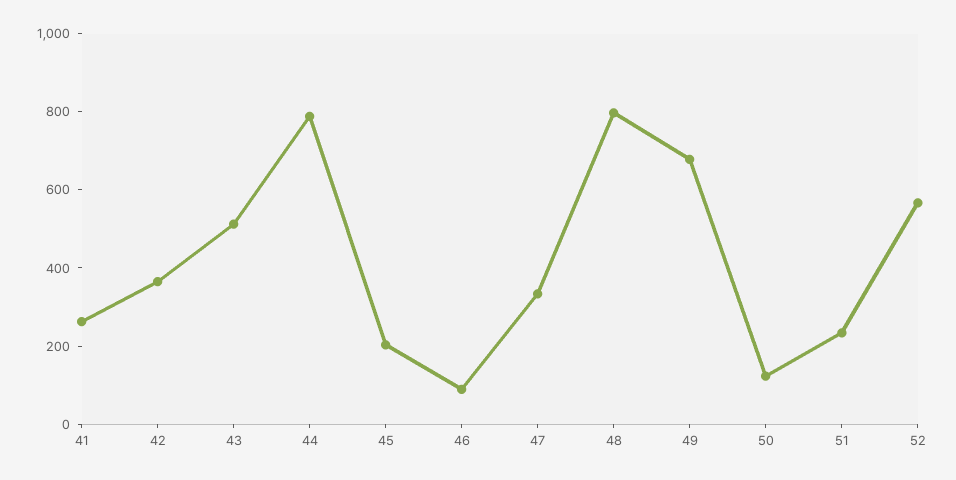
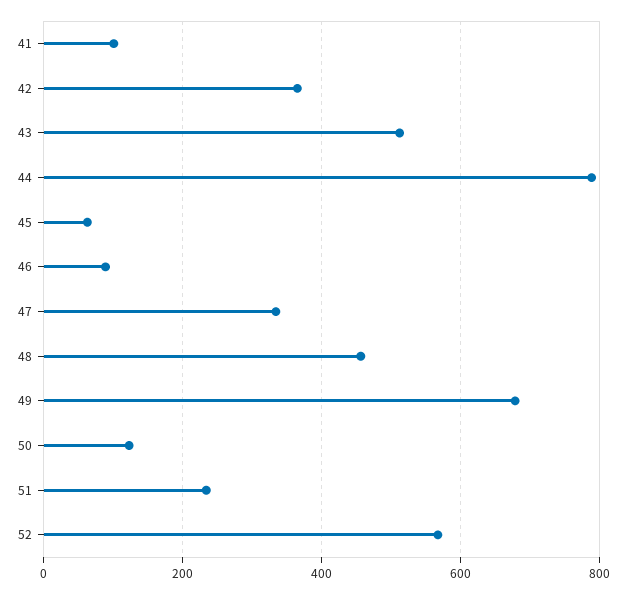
  {
-   "41": 250,
+   "41": 100,
    "42": 360,
    "43": 520,
    "44": 780,
-   "45": 200,
+   "45": 60,
    "46": 80,
    "47": 340,
-   "48": 800,
+   "48": 460,
    "49": 680,
    "50": 120,
    "51": 240,
    "52": 560
  }

